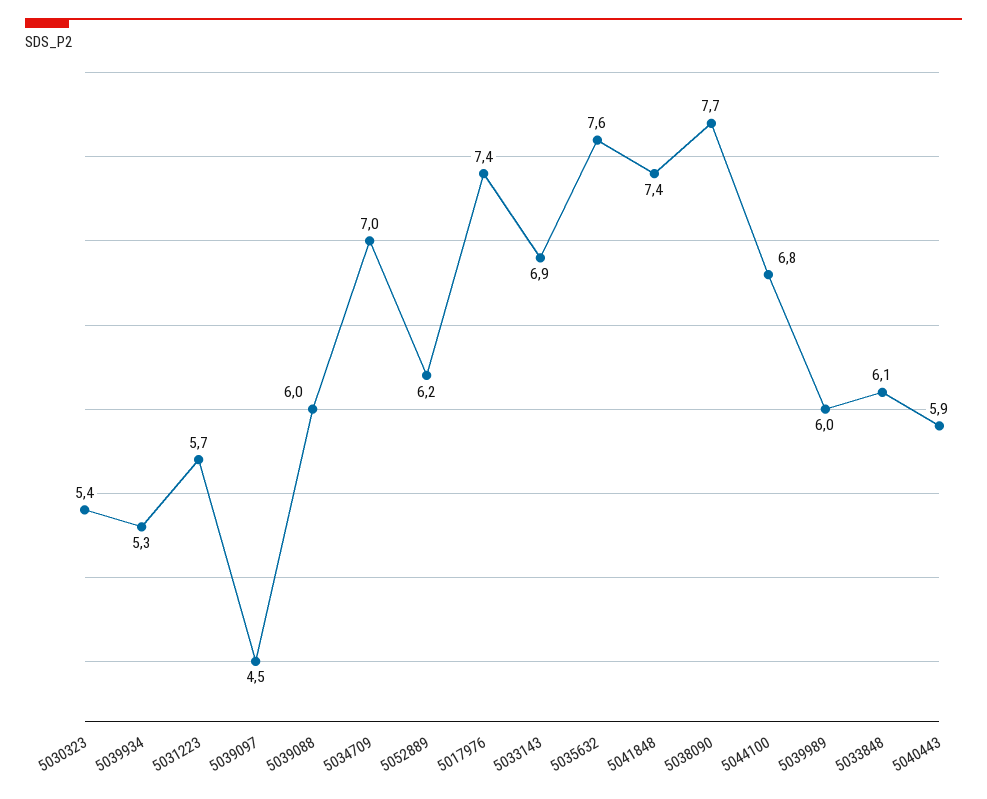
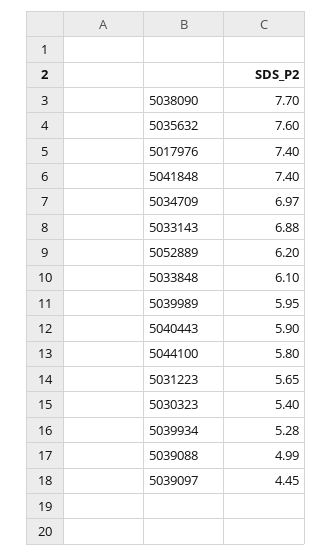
  {
    "5030323": 5.4,
    "5039934": 5.28,
    "5031223": 5.65,
    "5039097": 4.45,
-   "5039088": 6,
+   "5039088": 4.99,
    "5034709": 6.97,
    "5052889": 6.2,
    "5017976": 7.4,
    "5033143": 6.88,
    "5035632": 7.6,
    "5041848": 7.4,
    "5038090": 7.7,
-   "5044100": 6.8,
+   "5044100": 5.8,
    "5039989": 5.95,
    "5033848": 6.1,
    "5040443": 5.9
  }

